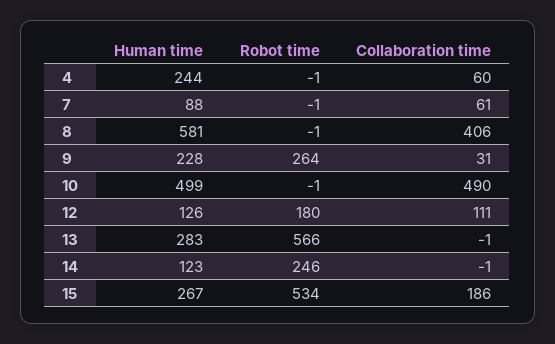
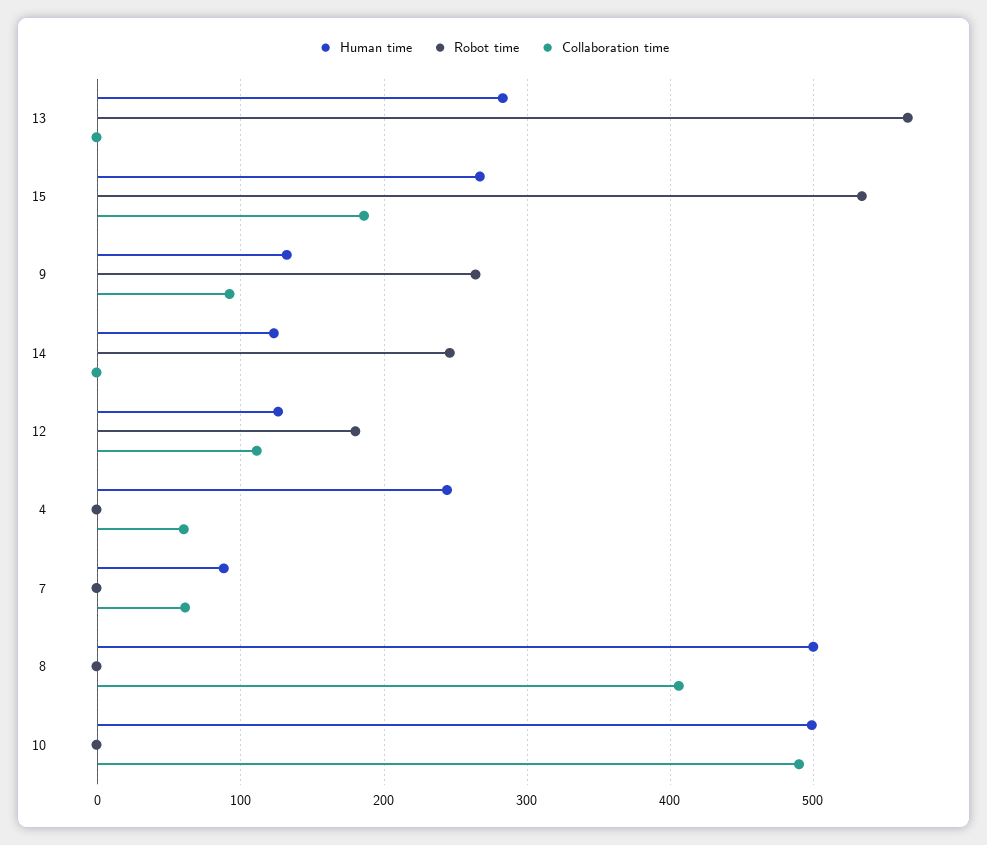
  {
    "Human time": {
      "4": 244,
      "7": 88,
-     "8": 581,
+     "8": 500,
-     "9": 228,
+     "9": 130,
      "10": 499,
      "12": 126,
      "13": 283,
      "14": 123,
      "15": 267
    },
    "Robot time": {
      "4": -1,
      "7": -1,
      "8": -1,
      "9": 264,
      "10": -1,
      "12": 180,
      "13": 566,
      "14": 246,
      "15": 534
    },
    "Collaboration time": {
      "4": 60,
      "7": 61,
      "8": 406,
-     "9": 31,
+     "9": 90,
      "10": 490,
      "12": 111,
      "13": -1,
      "14": -1,
      "15": 186
    }
  }

